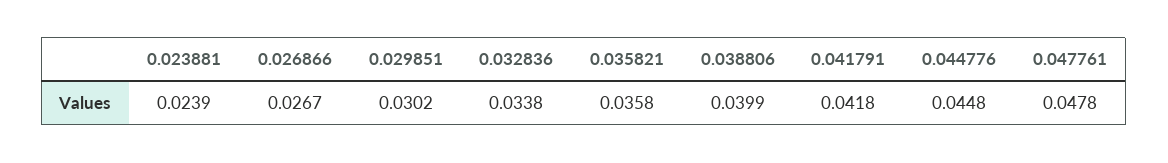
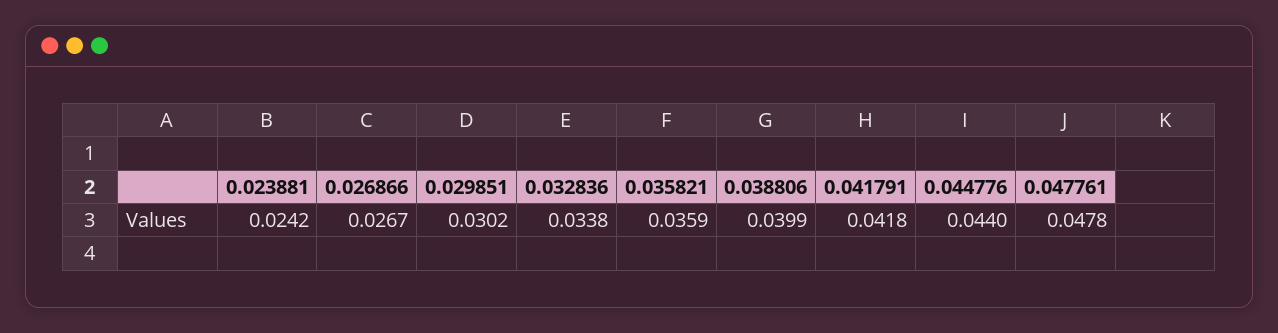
  {
-   "0.023881": 0.0239,
+   "0.023881": 0.0242,
    "0.026866": 0.0267,
    "0.029851": 0.0302,
    "0.032836": 0.0338,
-   "0.035821": 0.0358,
+   "0.035821": 0.0359,
    "0.038806": 0.0399,
    "0.041791": 0.0418,
-   "0.044776": 0.0448,
+   "0.044776": 0.044,
    "0.047761": 0.0478
  }

